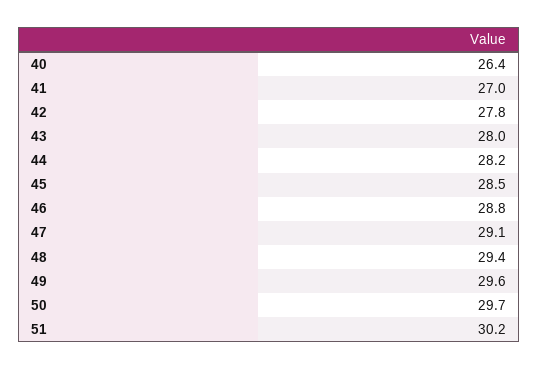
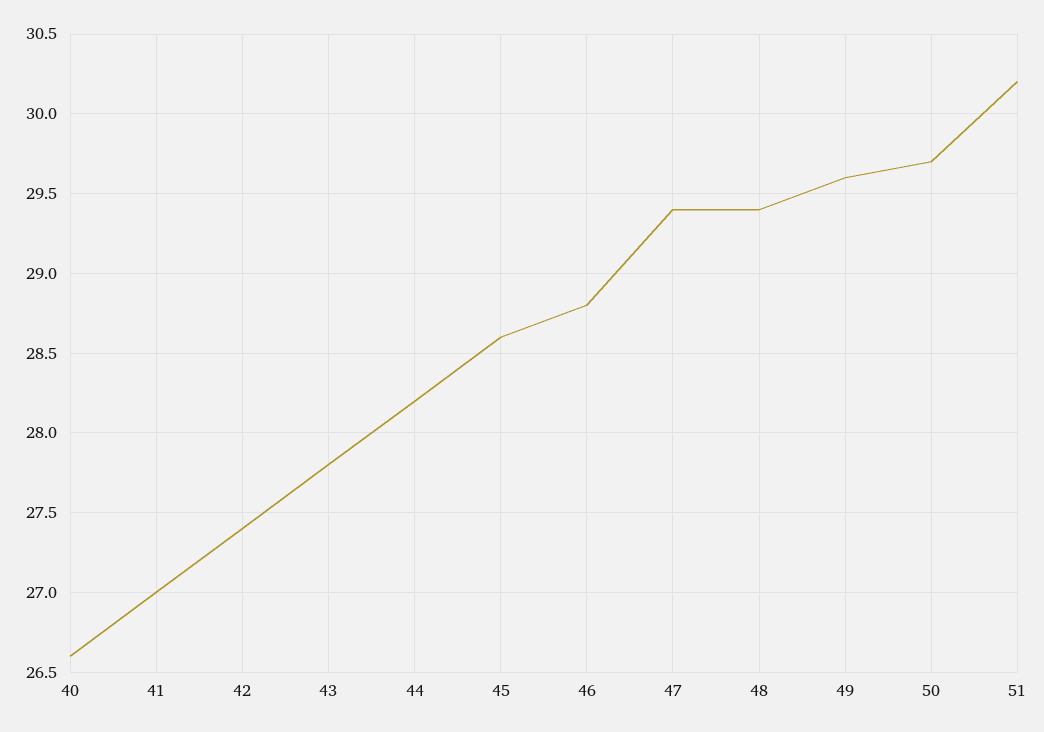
  {
-   "40": 26.4,
+   "40": 26.6,
    "41": 27,
-   "42": 27.8,
+   "42": 27.4,
-   "43": 28,
+   "43": 27.8,
    "44": 28.2,
-   "45": 28.5,
+   "45": 28.6,
    "46": 28.8,
-   "47": 29.1,
+   "47": 29.4,
    "48": 29.4,
    "49": 29.6,
    "50": 29.7,
    "51": 30.2
  }

